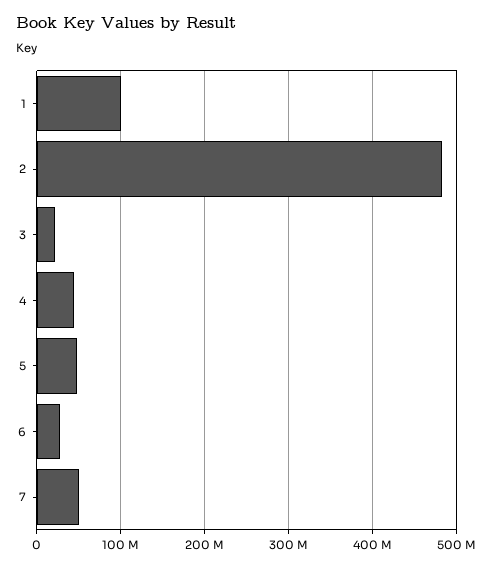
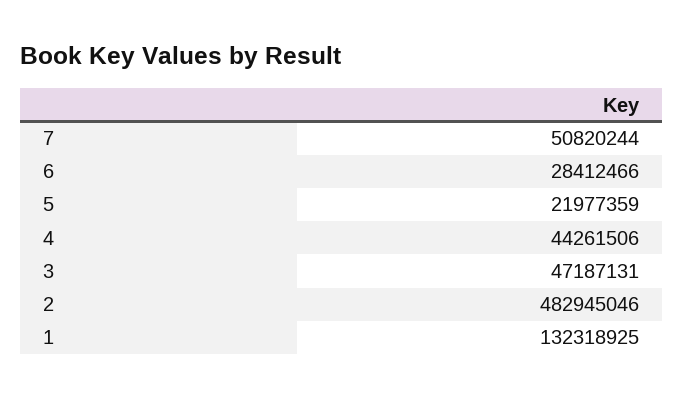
  {
-   "1": 100000000,
+   "1": 132318925,
    "2": 482945046,
-   "3": 20000000,
+   "3": 47187131,
    "4": 44261506,
-   "5": 50000000,
+   "5": 21977359,
    "6": 28412466,
    "7": 50820244
  }

